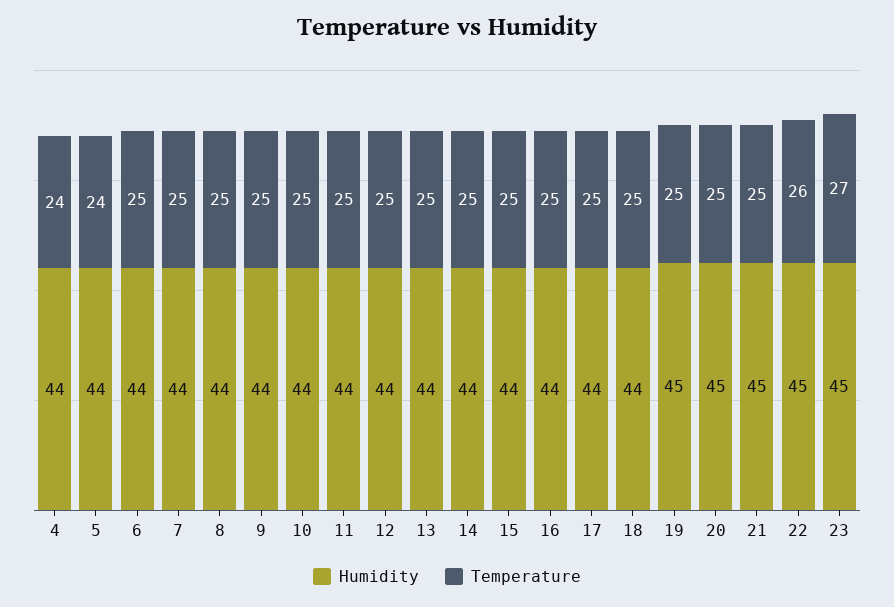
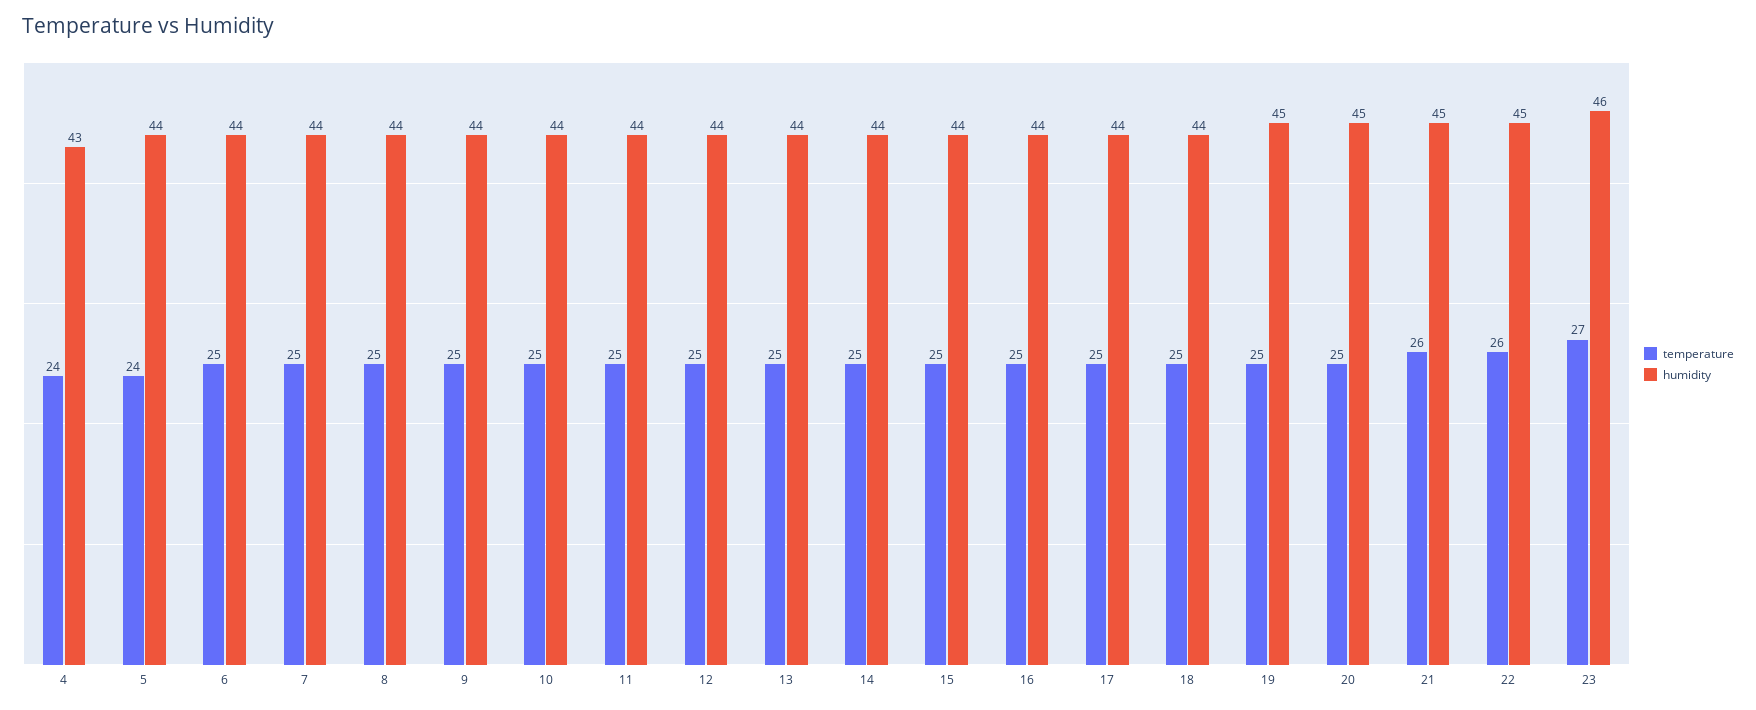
  {
    "Humidity": {
-     "4": 44,
+     "4": 43,
      "5": 44,
      "6": 44,
      "7": 44,
      "8": 44,
      "9": 44,
      "10": 44,
      "11": 44,
      "12": 44,
      "13": 44,
      "14": 44,
      "15": 44,
      "16": 44,
      "17": 44,
      "18": 44,
      "19": 45,
      "20": 45,
      "21": 45,
      "22": 45,
-     "23": 45
+     "23": 46
    },
    "Temperature": {
      "4": 24,
      "5": 24,
      "6": 25,
      "7": 25,
      "8": 25,
      "9": 25,
      "10": 25,
      "11": 25,
      "12": 25,
      "13": 25,
      "14": 25,
      "15": 25,
      "16": 25,
      "17": 25,
      "18": 25,
      "19": 25,
      "20": 25,
-     "21": 25,
+     "21": 26,
      "22": 26,
      "23": 27
    }
  }

